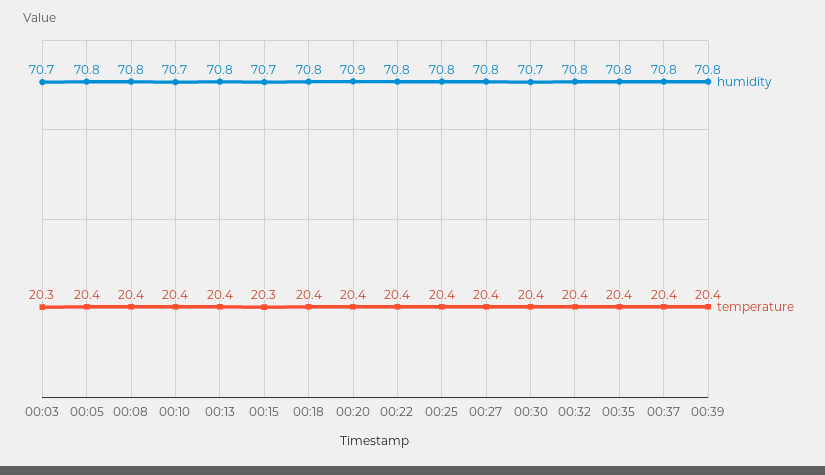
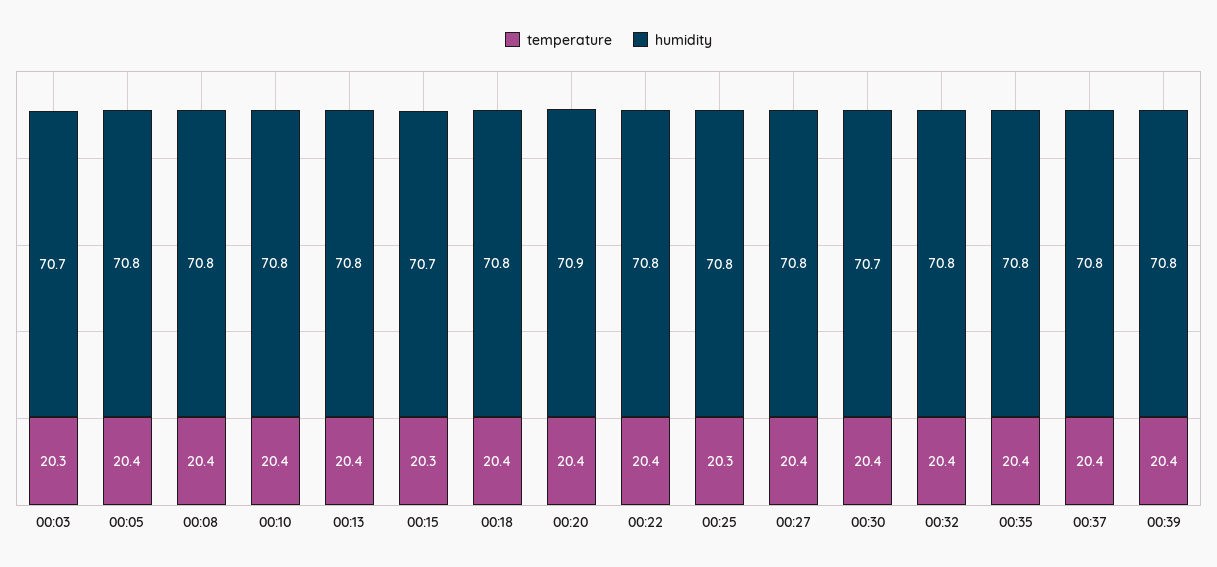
  {
    "humidity": {
      "00:03": 70.7,
      "00:05": 70.8,
      "00:08": 70.8,
-     "00:10": 70.7,
+     "00:10": 70.8,
      "00:13": 70.8,
      "00:15": 70.7,
      "00:18": 70.8,
      "00:20": 70.9,
      "00:22": 70.8,
      "00:25": 70.8,
      "00:27": 70.8,
      "00:30": 70.7,
      "00:32": 70.8,
      "00:35": 70.8,
      "00:37": 70.8,
      "00:39": 70.8
    },
    "temperature": {
      "00:03": 20.3,
      "00:05": 20.4,
      "00:08": 20.4,
      "00:10": 20.4,
      "00:13": 20.4,
      "00:15": 20.3,
      "00:18": 20.4,
      "00:20": 20.4,
      "00:22": 20.4,
-     "00:25": 20.4,
+     "00:25": 20.3,
      "00:27": 20.4,
      "00:30": 20.4,
      "00:32": 20.4,
      "00:35": 20.4,
      "00:37": 20.4,
      "00:39": 20.4
    }
  }

